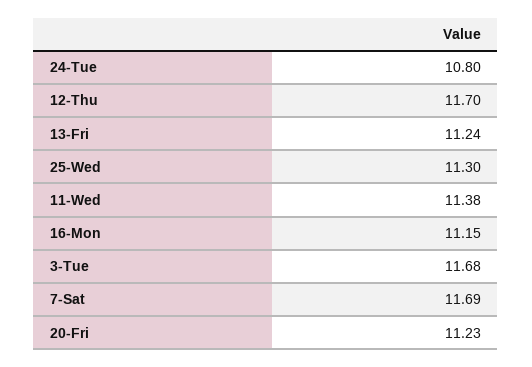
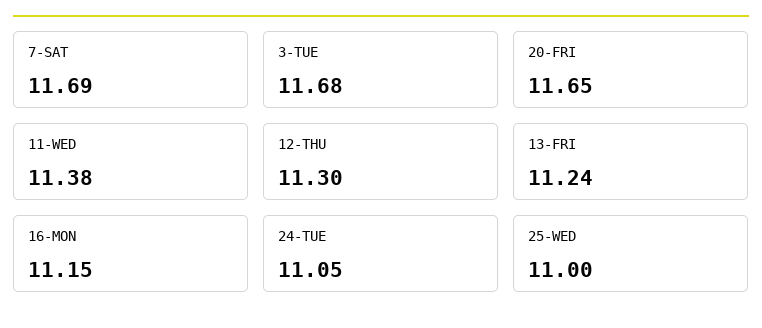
  {
-   "24-Tue": 10.8,
+   "24-Tue": 11.05,
-   "12-Thu": 11.7,
+   "12-Thu": 11.3,
    "13-Fri": 11.24,
-   "25-Wed": 11.3,
+   "25-Wed": 11,
    "11-Wed": 11.38,
    "16-Mon": 11.15,
    "3-Tue": 11.68,
    "7-Sat": 11.69,
-   "20-Fri": 11.23
+   "20-Fri": 11.65
  }

